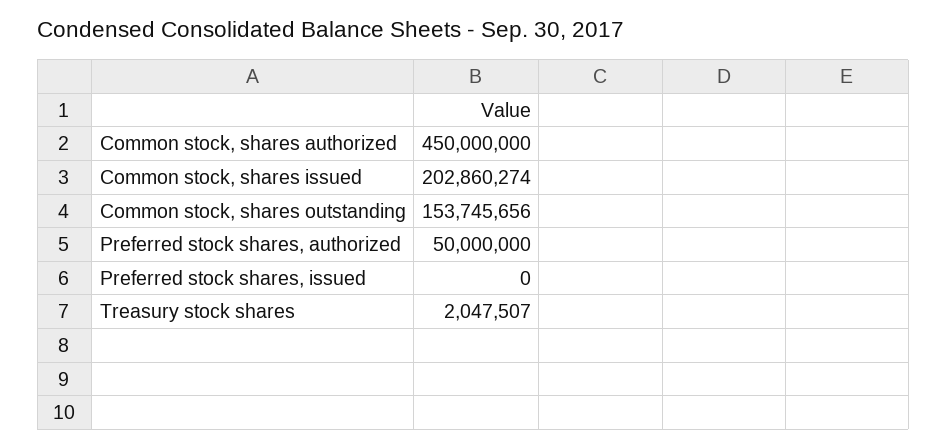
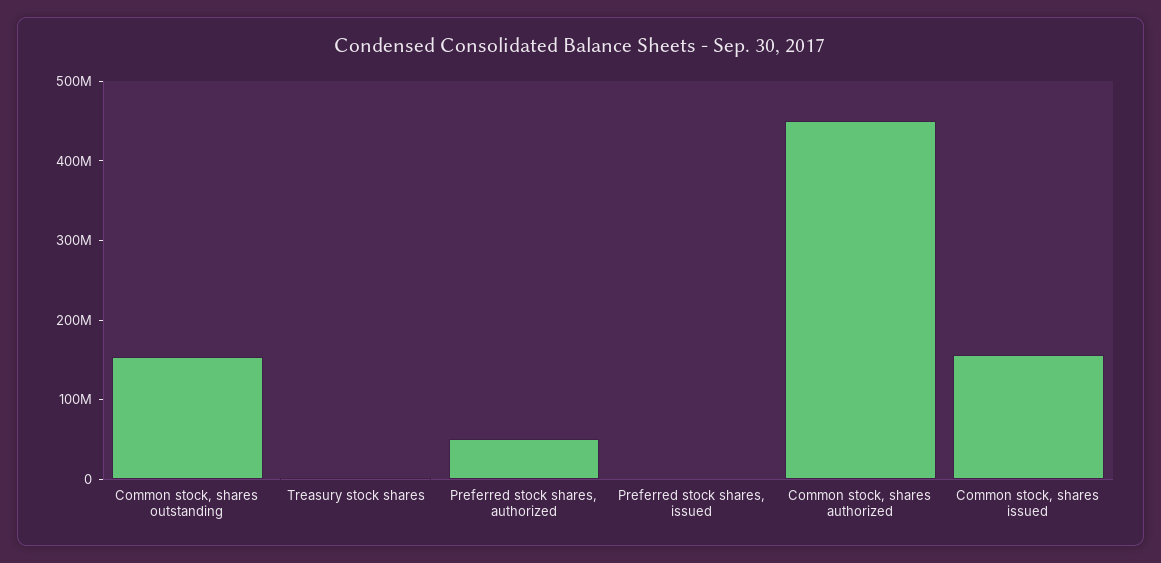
  {
    "Common stock, shares authorized": 450000000,
-   "Common stock, shares issued": 202860274,
+   "Common stock, shares issued": 160000000,
    "Common stock, shares outstanding": 153745656,
    "Preferred stock shares, authorized": 50000000,
    "Preferred stock shares, issued": 0,
    "Treasury stock shares": 2047507
  }

